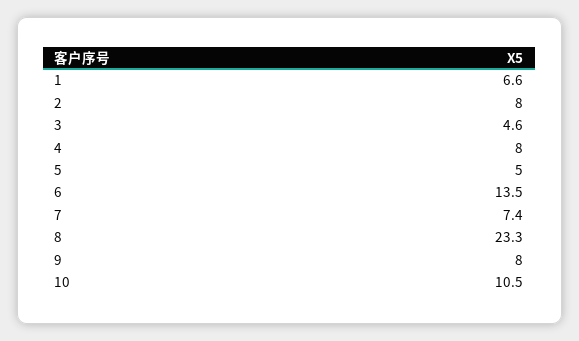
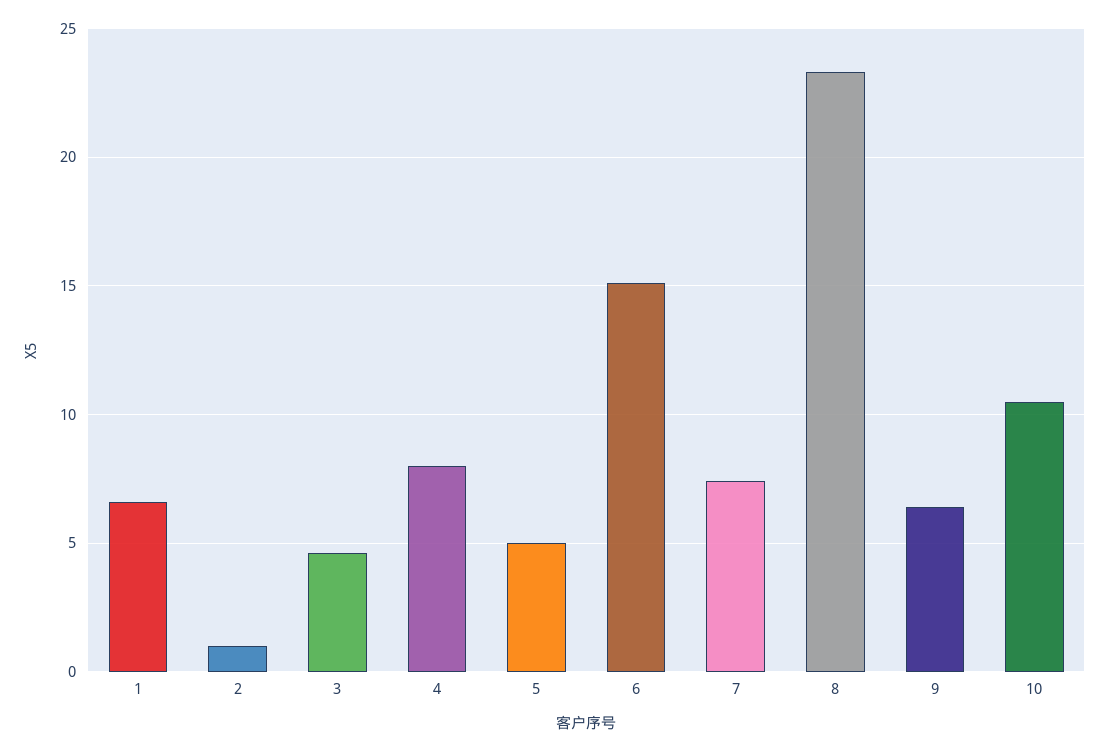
  {
    "1": 6.6,
-   "2": 8,
+   "2": 1,
    "3": 4.6,
    "4": 8,
    "5": 5,
-   "6": 13.5,
+   "6": 15,
    "7": 7.4,
    "8": 23.3,
-   "9": 8,
+   "9": 6.5,
    "10": 10.5
  }

